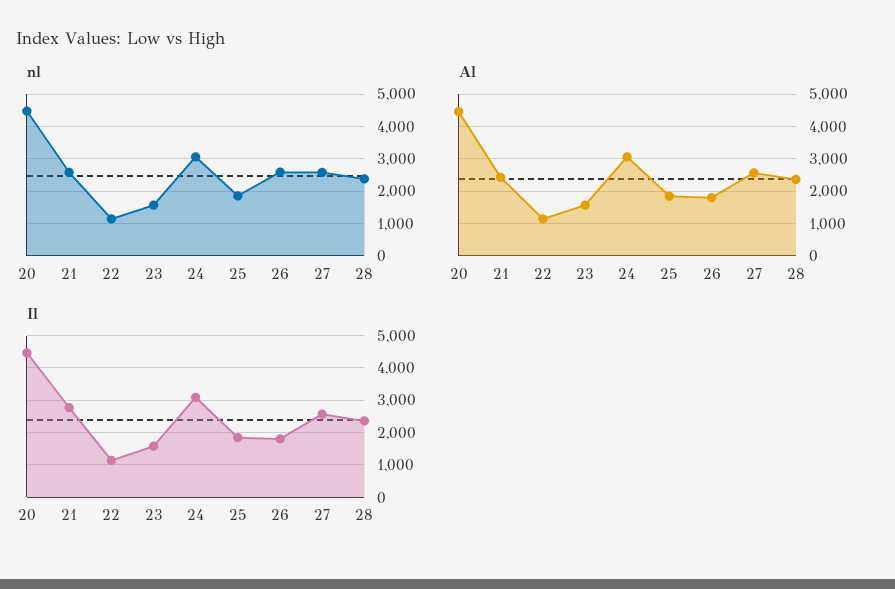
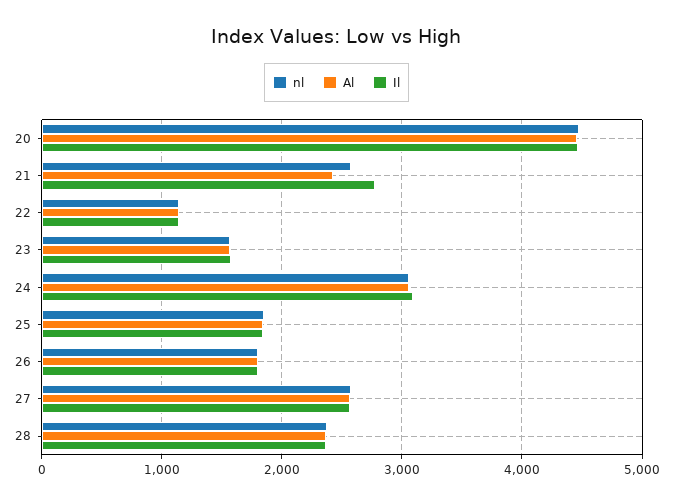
  {
    "nl": {
      "20": 4500,
      "21": 2600,
      "22": 1100,
      "23": 1600,
      "24": 3100,
      "25": 1800,
-     "26": 2600,
+     "26": 1800,
      "27": 2600,
      "28": 2400
    },
    "Al": {
      "20": 4500,
      "21": 2400,
      "22": 1100,
      "23": 1600,
      "24": 3100,
      "25": 1800,
      "26": 1800,
      "27": 2600,
      "28": 2400
    },
    "Il": {
      "20": 4500,
      "21": 2800,
      "22": 1100,
      "23": 1600,
      "24": 3100,
      "25": 1800,
      "26": 1800,
      "27": 2600,
      "28": 2400
    }
  }

